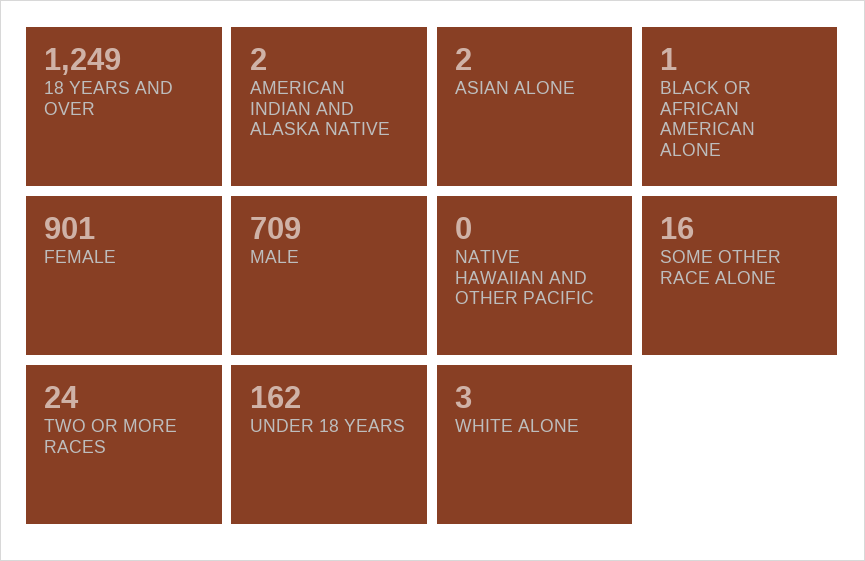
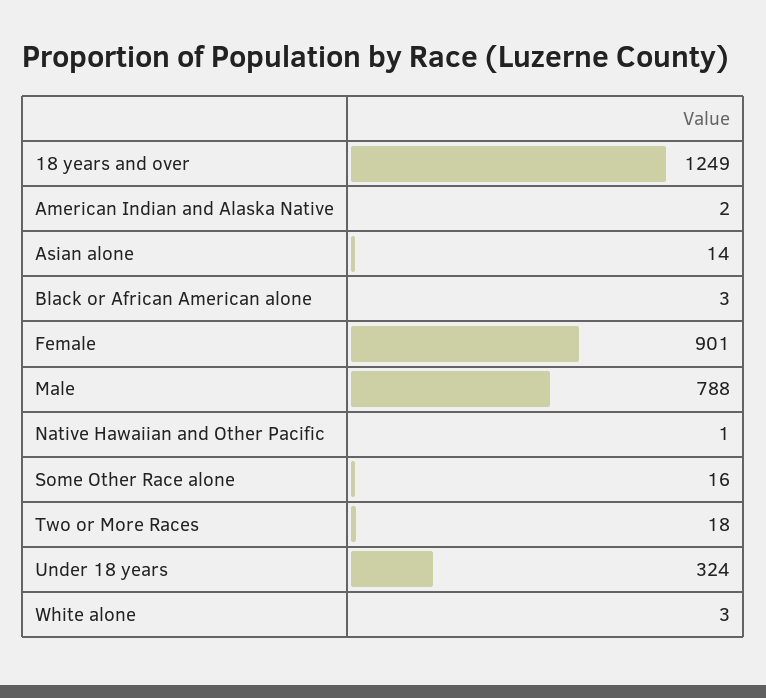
  {
    "18 YEARS AND OVER": 1249,
    "AMERICAN INDIAN AND ALASKA NATIVE": 2,
-   "ASIAN ALONE": 2,
+   "ASIAN ALONE": 14,
-   "BLACK OR AFRICAN AMERICAN ALONE": 1,
+   "BLACK OR AFRICAN AMERICAN ALONE": 3,
    "FEMALE": 901,
-   "MALE": 709,
+   "MALE": 788,
-   "NATIVE HAWAIIAN AND OTHER PACIFIC": 0,
+   "NATIVE HAWAIIAN AND OTHER PACIFIC": 1,
    "SOME OTHER RACE ALONE": 16,
-   "TWO OR MORE RACES": 24,
+   "TWO OR MORE RACES": 18,
-   "UNDER 18 YEARS": 162,
+   "UNDER 18 YEARS": 324,
    "WHITE ALONE": 3
  }

